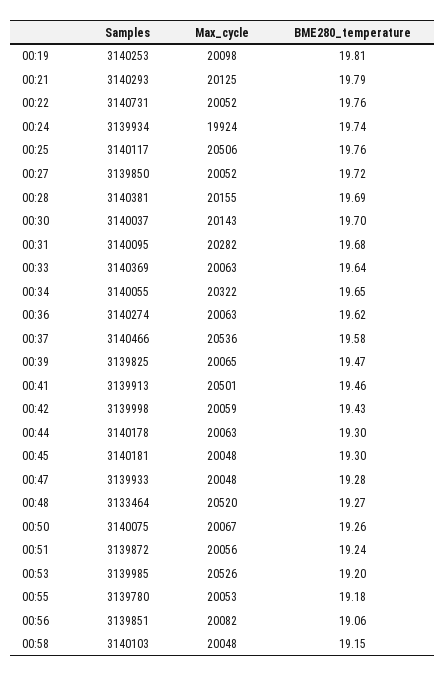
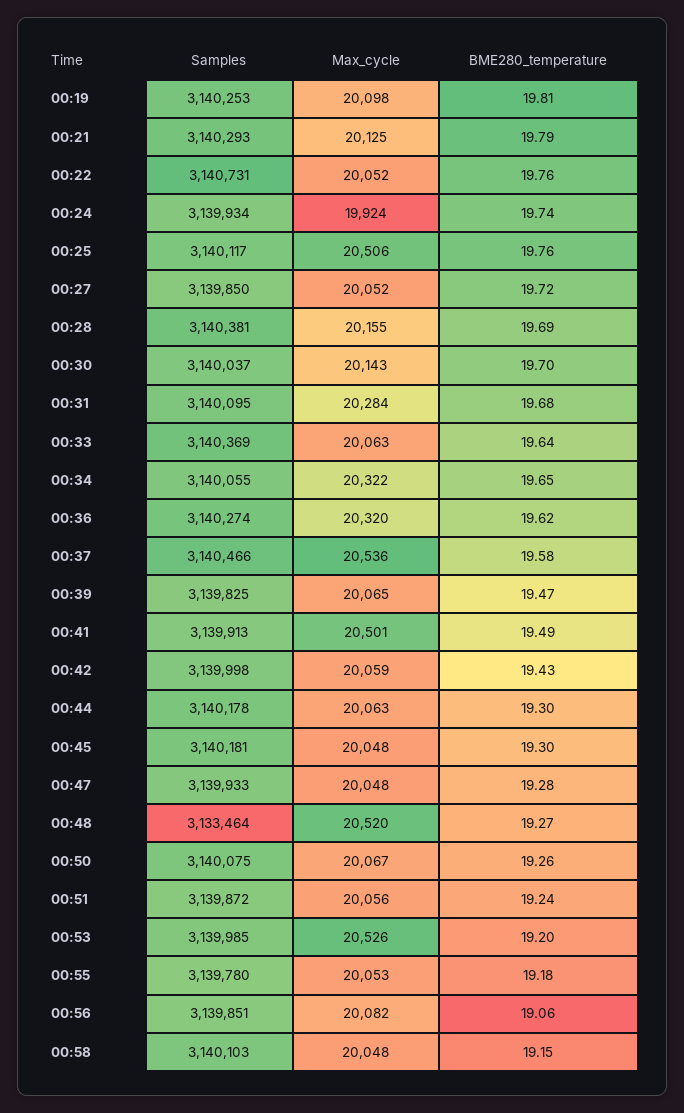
  {
    "Samples": {
      "00:19": 3140253,
      "00:21": 3140293,
      "00:22": 3140731,
      "00:24": 3139934,
      "00:25": 3140117,
      "00:27": 3139850,
      "00:28": 3140381,
      "00:30": 3140037,
      "00:31": 3140095,
      "00:33": 3140369,
      "00:34": 3140055,
      "00:36": 3140274,
      "00:37": 3140466,
      "00:39": 3139825,
      "00:41": 3139913,
      "00:42": 3139998,
      "00:44": 3140178,
      "00:45": 3140181,
      "00:47": 3139933,
      "00:48": 3133464,
      "00:50": 3140075,
      "00:51": 3139872,
      "00:53": 3139985,
      "00:55": 3139780,
      "00:56": 3139851,
      "00:58": 3140103
    },
    "Max_cycle": {
      "00:19": 20098,
      "00:21": 20125,
      "00:22": 20052,
      "00:24": 19924,
      "00:25": 20506,
      "00:27": 20052,
      "00:28": 20155,
      "00:30": 20143,
-     "00:31": 20282,
+     "00:31": 20284,
      "00:33": 20063,
      "00:34": 20322,
-     "00:36": 20063,
+     "00:36": 20320,
      "00:37": 20536,
      "00:39": 20065,
      "00:41": 20501,
      "00:42": 20059,
      "00:44": 20063,
      "00:45": 20048,
      "00:47": 20048,
      "00:48": 20520,
      "00:50": 20067,
      "00:51": 20056,
      "00:53": 20526,
      "00:55": 20053,
      "00:56": 20082,
      "00:58": 20048
    },
    "BME280_temperature": {
      "00:19": 19.81,
      "00:21": 19.79,
      "00:22": 19.76,
      "00:24": 19.74,
      "00:25": 19.76,
      "00:27": 19.72,
      "00:28": 19.69,
      "00:30": 19.7,
      "00:31": 19.68,
      "00:33": 19.64,
      "00:34": 19.65,
      "00:36": 19.62,
      "00:37": 19.58,
      "00:39": 19.47,
-     "00:41": 19.46,
+     "00:41": 19.49,
      "00:42": 19.43,
      "00:44": 19.3,
      "00:45": 19.3,
      "00:47": 19.28,
      "00:48": 19.27,
      "00:50": 19.26,
      "00:51": 19.24,
      "00:53": 19.2,
      "00:55": 19.18,
      "00:56": 19.06,
      "00:58": 19.15
    }
  }

